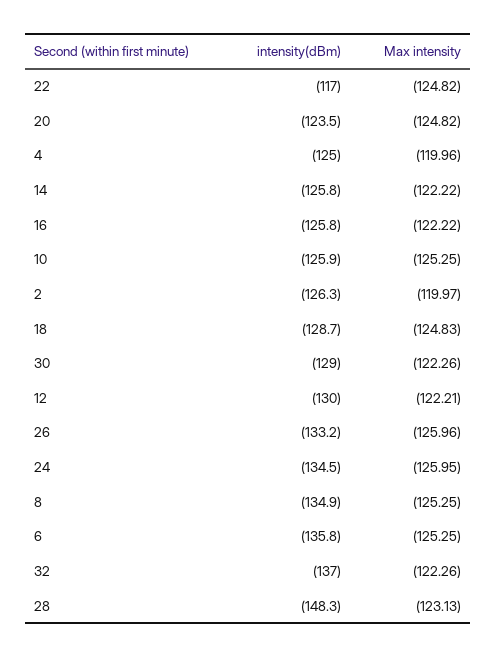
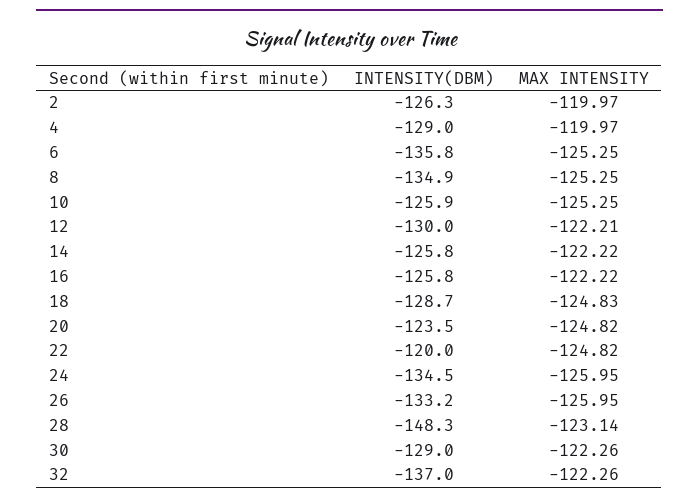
  {
    "intensity(dBm)": {
-     "22": -117,
+     "22": -120,
      "20": -123.5,
-     "4": -125,
+     "4": -129,
      "14": -125.8,
      "16": -125.8,
      "10": -125.9,
      "2": -126.3,
      "18": -128.7,
      "30": -129,
      "12": -130,
      "26": -133.2,
      "24": -134.5,
      "8": -134.9,
      "6": -135.8,
      "32": -137,
      "28": -148.3
    },
    "Max intensity": {
      "22": -124.82,
      "20": -124.82,
-     "4": -119.96,
+     "4": -119.97,
      "14": -122.22,
      "16": -122.22,
      "10": -125.25,
      "2": -119.97,
      "18": -124.83,
      "30": -122.26,
      "12": -122.21,
-     "26": -125.96,
+     "26": -125.95,
      "24": -125.95,
      "8": -125.25,
      "6": -125.25,
      "32": -122.26,
-     "28": -123.13
+     "28": -123.14
    }
  }

